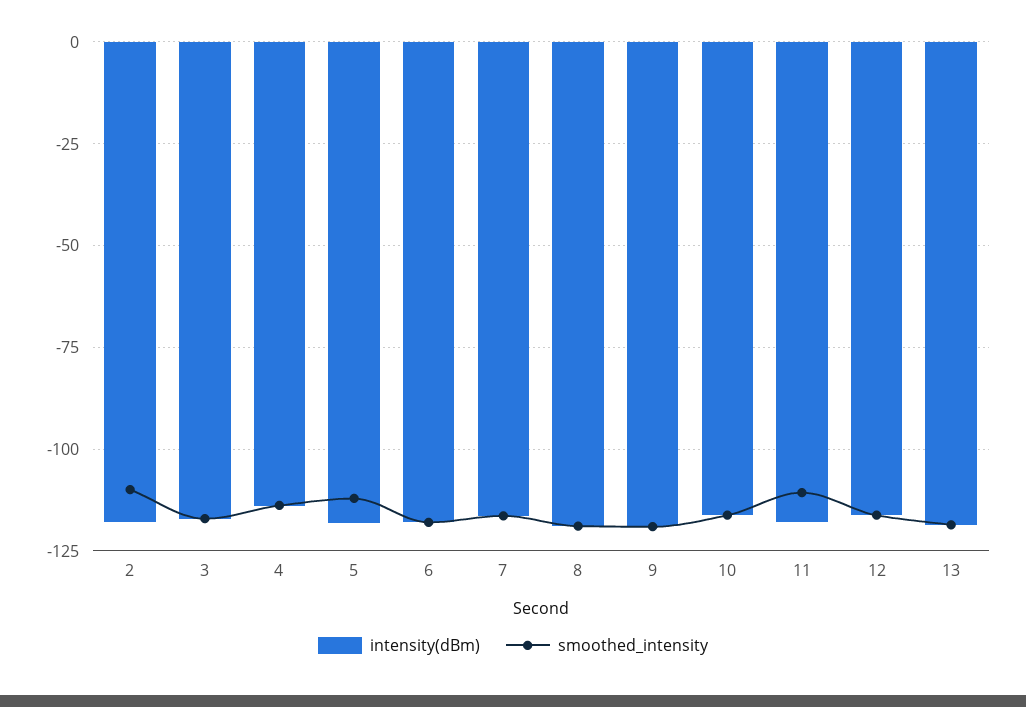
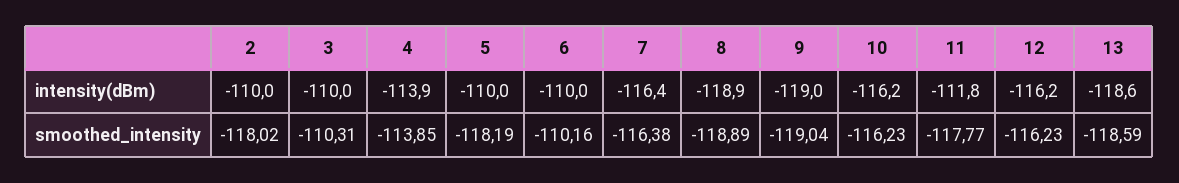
  {
    "intensity(dBm)": {
-     "2": -117.5,
+     "2": -110,
-     "3": -117.5,
+     "3": -110,
      "4": -113.9,
-     "5": -117.5,
+     "5": -110,
-     "6": -117.5,
+     "6": -110,
      "7": -116.4,
      "8": -118.9,
      "9": -119,
      "10": -116.2,
-     "11": -117.5,
+     "11": -111.8,
      "12": -116.2,
      "13": -118.6
    },
    "smoothed_intensity": {
-     "2": -110,
+     "2": -118.02,
-     "3": -117.5,
+     "3": -110.31,
      "4": -113.85,
-     "5": -112.5,
+     "5": -118.19,
-     "6": -117.5,
+     "6": -110.16,
      "7": -116.38,
      "8": -118.89,
      "9": -119.04,
      "10": -116.23,
-     "11": -110,
+     "11": -117.77,
      "12": -116.23,
      "13": -118.59
    }
  }

